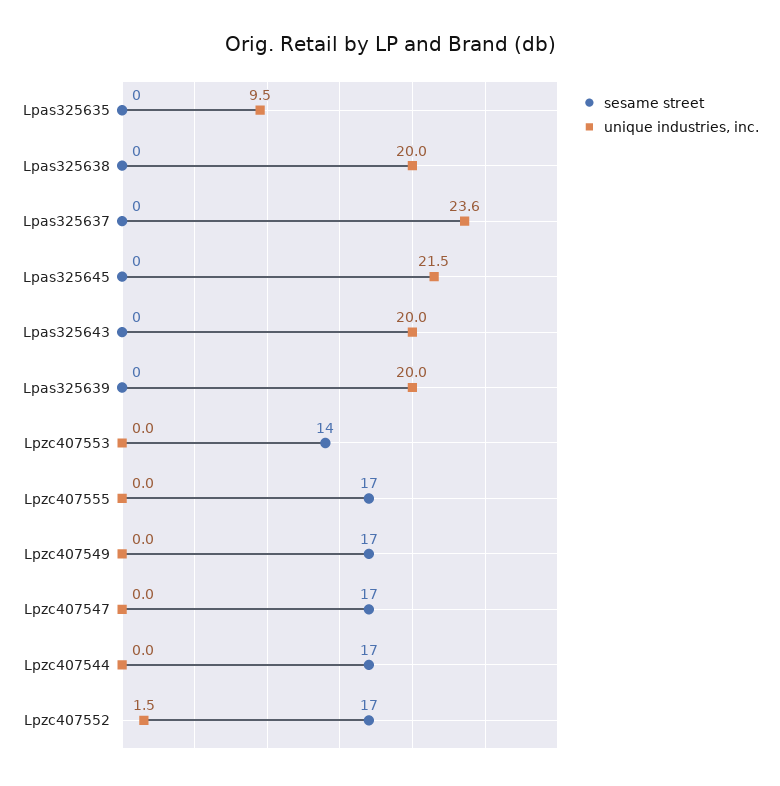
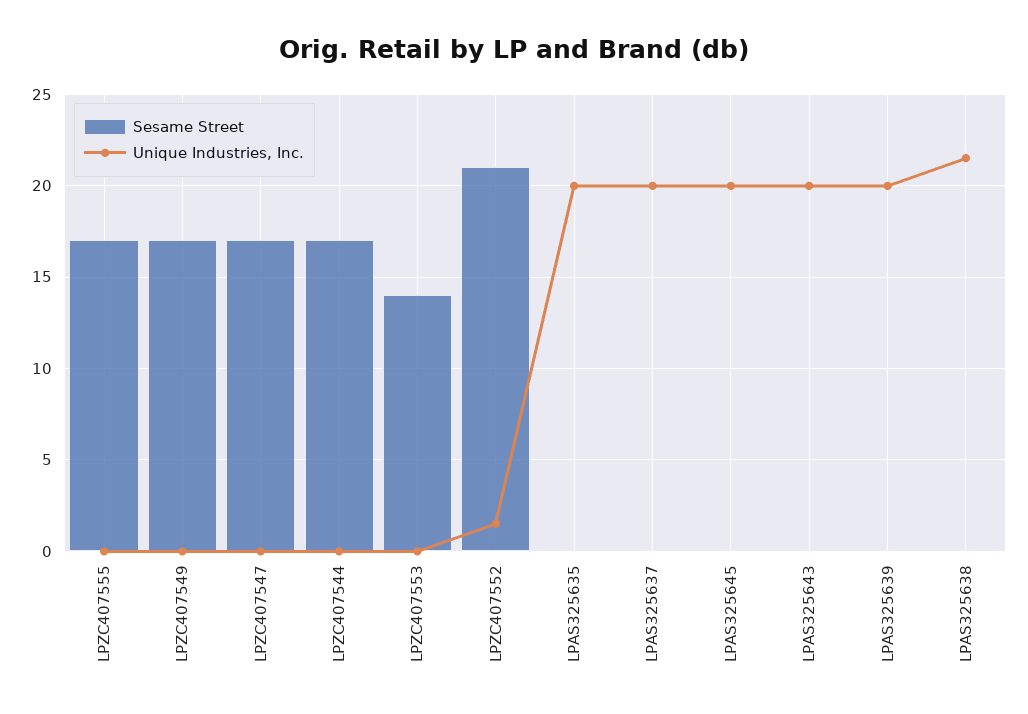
  {
    "sesame street": {
      "Lpas325635": 0,
      "Lpas325638": 0,
      "Lpas325637": 0,
      "Lpas325645": 0,
      "Lpas325643": 0,
      "Lpas325639": 0,
      "Lpzc407553": 14,
      "Lpzc407555": 17,
      "Lpzc407549": 17,
      "Lpzc407547": 17,
      "Lpzc407544": 17,
-     "Lpzc407552": 17
+     "Lpzc407552": 21
    },
    "unique industries, inc.": {
-     "Lpas325635": 9.5,
+     "Lpas325635": 20,
-     "Lpas325638": 20,
+     "Lpas325638": 21.5,
-     "Lpas325637": 23.6,
+     "Lpas325637": 20,
-     "Lpas325645": 21.5,
+     "Lpas325645": 20,
      "Lpas325643": 20,
      "Lpas325639": 20,
      "Lpzc407553": 0,
      "Lpzc407555": 0,
      "Lpzc407549": 0,
      "Lpzc407547": 0,
      "Lpzc407544": 0,
      "Lpzc407552": 1.5
    }
  }

